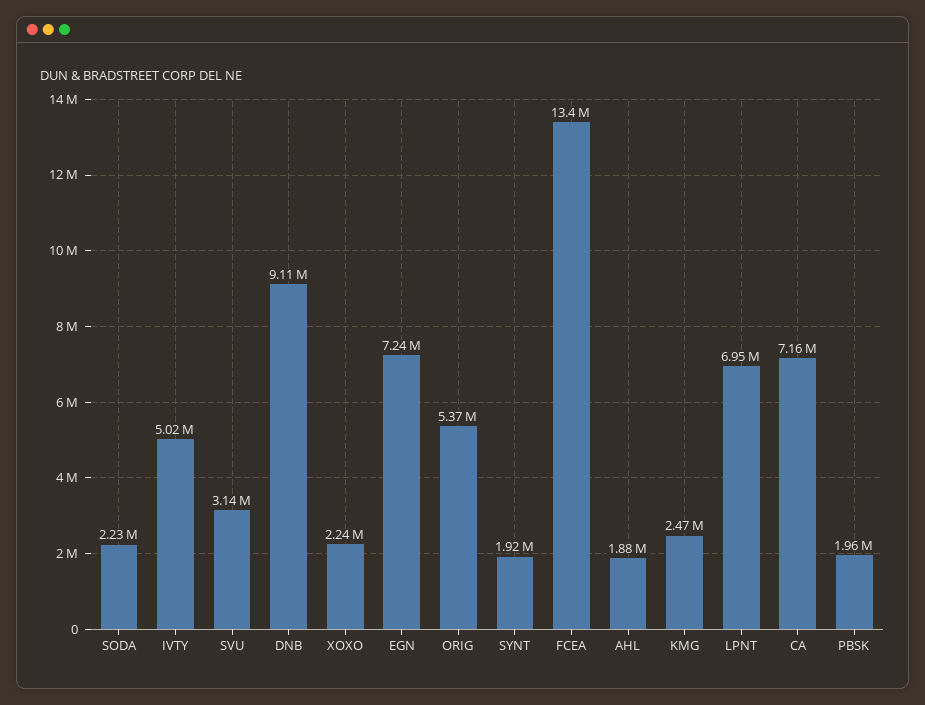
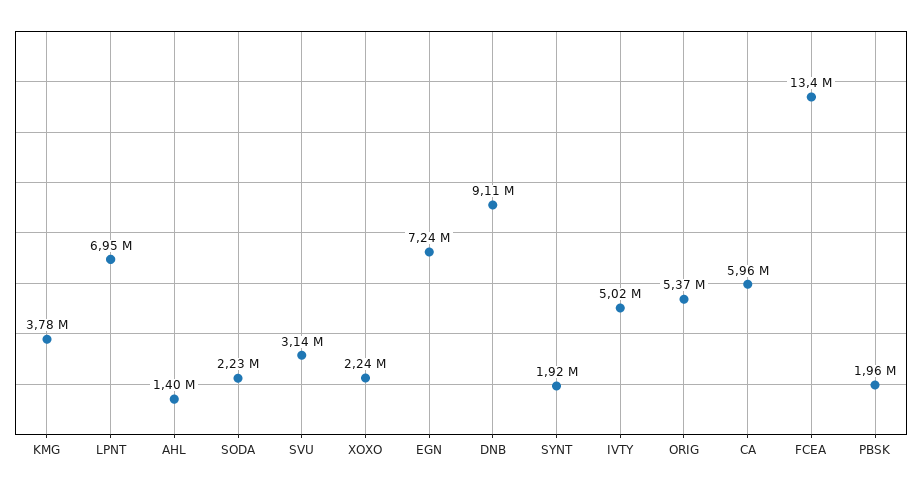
  {
    "SODA": 2230000,
    "IVTY": 5020000,
    "SVU": 3140000,
    "DNB": 9110000,
    "XOXO": 2240000,
    "EGN": 7240000,
    "ORIG": 5370000,
    "SYNT": 1920000,
    "FCEA": 13400000,
-   "AHL": 1880000,
+   "AHL": 1400000,
-   "KMG": 2470000,
+   "KMG": 3780000,
    "LPNT": 6950000,
-   "CA": 7160000,
+   "CA": 5960000,
    "PBSK": 1960000
  }

